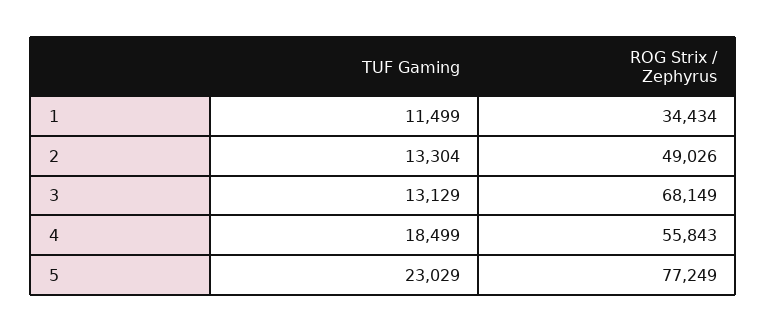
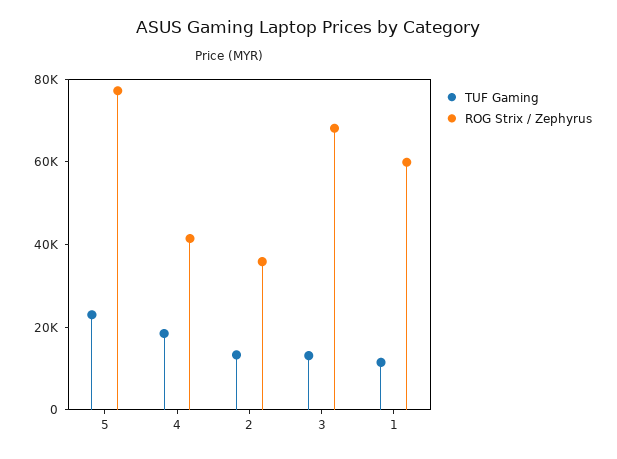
  {
    "TUF Gaming": {
      "1": 11499,
      "2": 13304,
      "3": 13129,
      "4": 18499,
      "5": 23029
    },
    "ROG Strix / Zephyrus": {
-     "1": 34434,
+     "1": 60000,
-     "2": 49026,
+     "2": 35000,
      "3": 68149,
-     "4": 55843,
+     "4": 40000,
      "5": 77249
    }
  }

